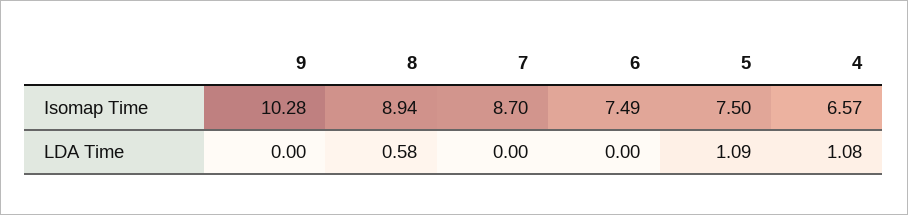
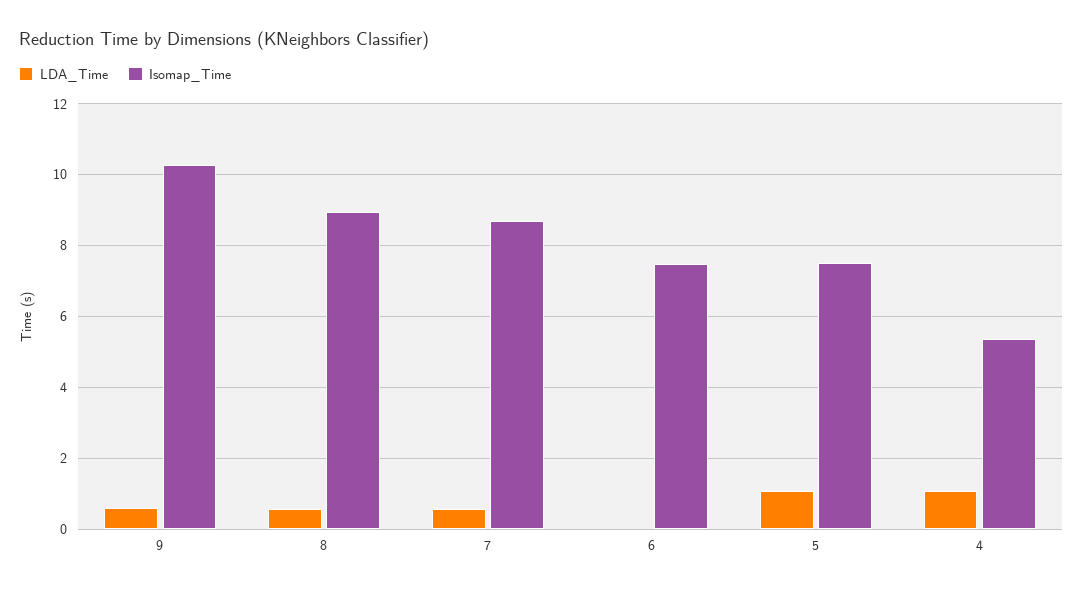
  {
    "Isomap Time": {
      "9": 10.28,
      "8": 8.94,
      "7": 8.7,
      "6": 7.49,
      "5": 7.5,
-     "4": 6.57
+     "4": 5.4
    },
    "LDA Time": {
-     "9": 0,
+     "9": 0.6,
      "8": 0.58,
-     "7": 0,
+     "7": 0.6,
      "6": 0,
      "5": 1.09,
      "4": 1.08
    }
  }

